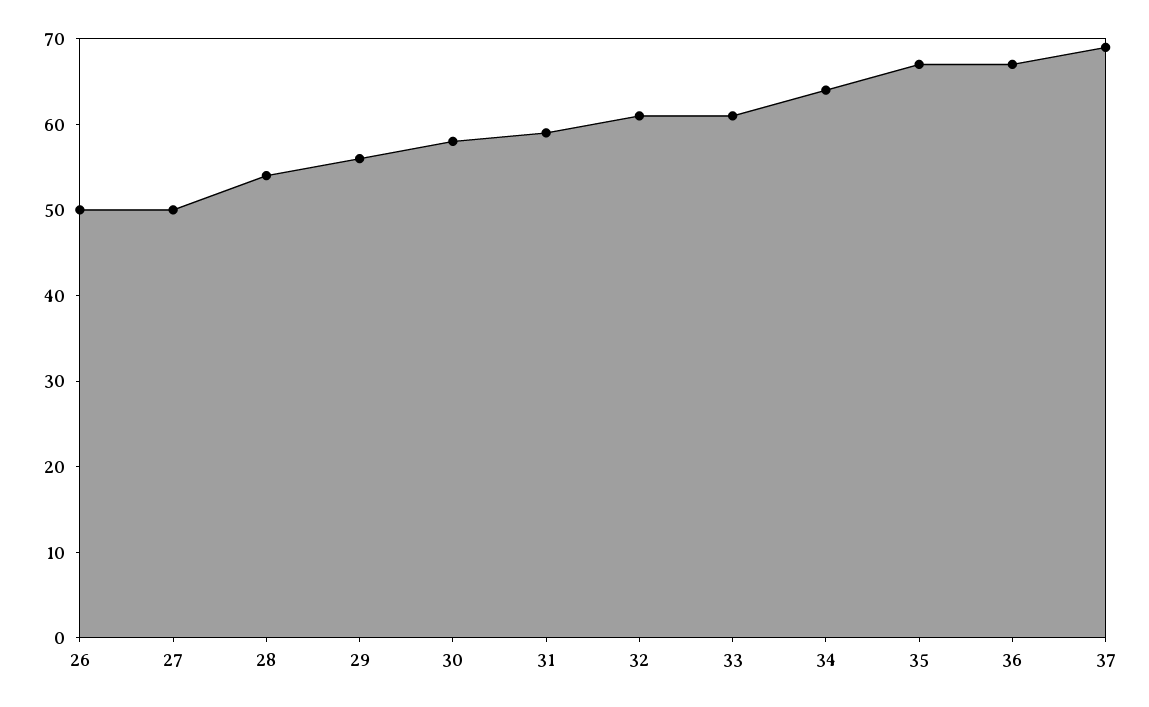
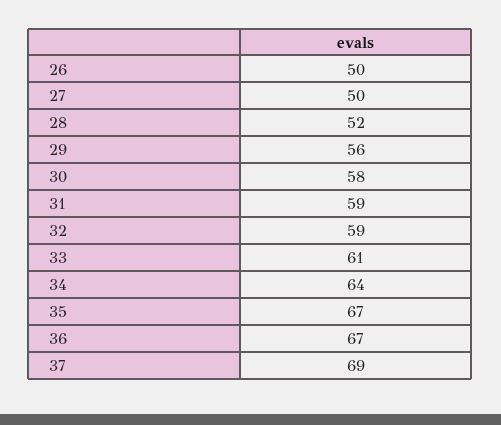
  {
    "26": 50,
    "27": 50,
-   "28": 54,
+   "28": 52,
    "29": 56,
    "30": 58,
    "31": 59,
-   "32": 61,
+   "32": 59,
    "33": 61,
    "34": 64,
    "35": 67,
    "36": 67,
    "37": 69
  }

